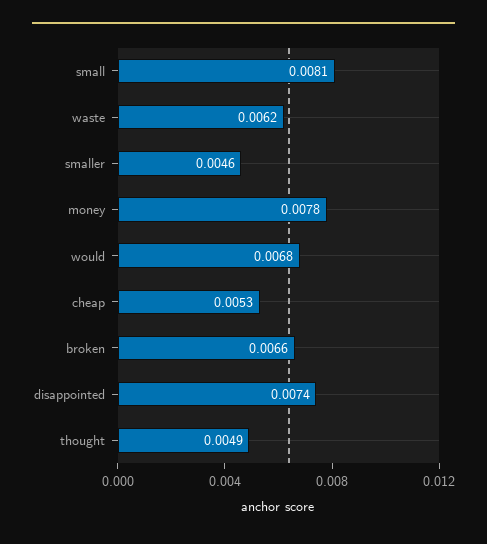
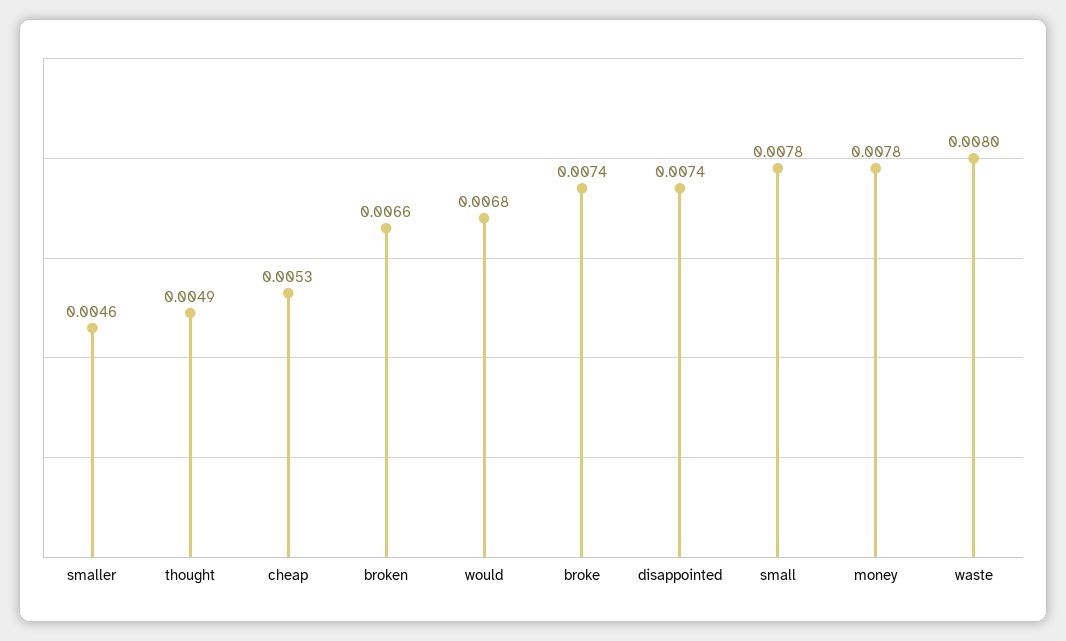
  {
-   "small": 0.0081,
+   "small": 0.0078,
-   "waste": 0.0062,
+   "waste": 0.008,
    "smaller": 0.0046,
    "money": 0.0078,
    "would": 0.0068,
    "cheap": 0.0053,
    "broken": 0.0066,
    "disappointed": 0.0074,
-   "thought": 0.0049
+   "thought": 0.0049,
+   "broke": 0.0074
  }

